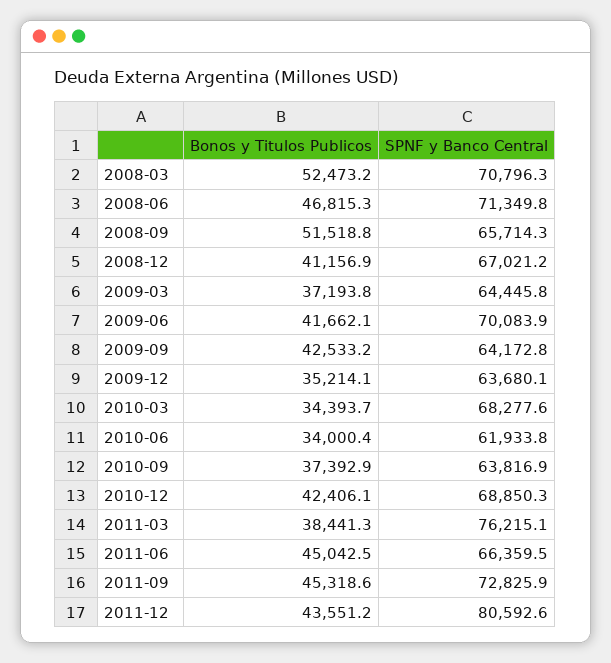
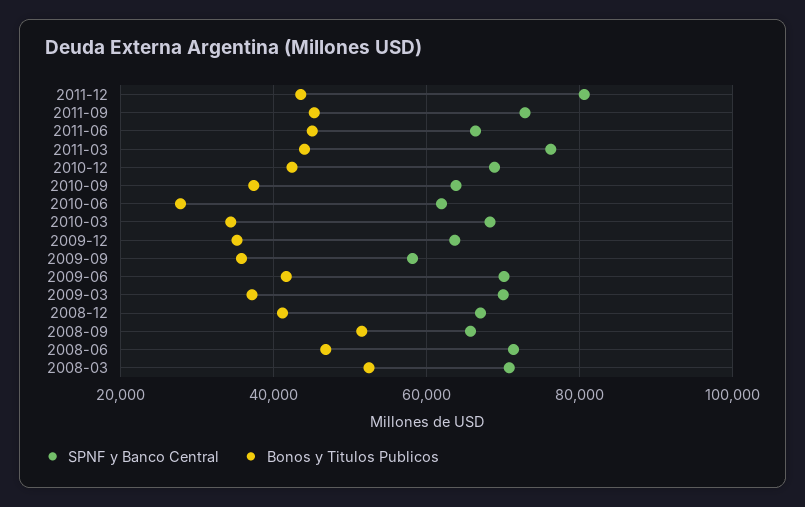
  {
    "Bonos y Titulos Publicos": {
      "2008-03": 52473.2,
      "2008-06": 46815.3,
      "2008-09": 51518.8,
      "2008-12": 41156.9,
      "2009-03": 37193.8,
      "2009-06": 41662.1,
-     "2009-09": 42533.2,
+     "2009-09": 36000,
      "2009-12": 35214.1,
      "2010-03": 34393.7,
-     "2010-06": 34000.4,
+     "2010-06": 28000,
      "2010-09": 37392.9,
      "2010-12": 42406.1,
-     "2011-03": 38441.3,
+     "2011-03": 44000,
      "2011-06": 45042.5,
      "2011-09": 45318.6,
      "2011-12": 43551.2
    },
    "SPNF y Banco Central": {
      "2008-03": 70796.3,
      "2008-06": 71349.8,
      "2008-09": 65714.3,
      "2008-12": 67021.2,
-     "2009-03": 64445.8,
+     "2009-03": 70000,
      "2009-06": 70083.9,
-     "2009-09": 64172.8,
+     "2009-09": 58000,
      "2009-12": 63680.1,
      "2010-03": 68277.6,
      "2010-06": 61933.8,
      "2010-09": 63816.9,
      "2010-12": 68850.3,
      "2011-03": 76215.1,
      "2011-06": 66359.5,
      "2011-09": 72825.9,
      "2011-12": 80592.6
    }
  }

